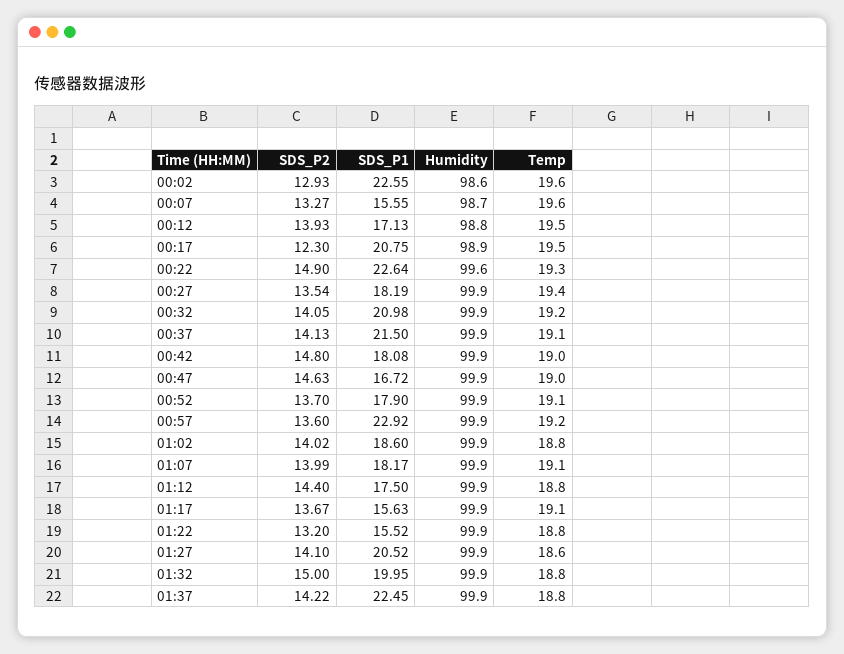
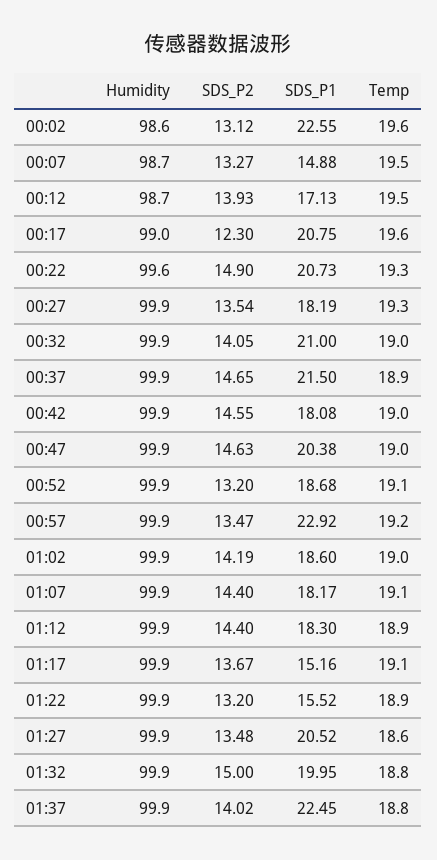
  {
    "SDS_P2": {
-     "00:02": 12.93,
+     "00:02": 13.12,
      "00:07": 13.27,
      "00:12": 13.93,
      "00:17": 12.3,
      "00:22": 14.9,
      "00:27": 13.54,
      "00:32": 14.05,
-     "00:37": 14.13,
+     "00:37": 14.65,
-     "00:42": 14.8,
+     "00:42": 14.55,
      "00:47": 14.63,
-     "00:52": 13.7,
+     "00:52": 13.2,
-     "00:57": 13.6,
+     "00:57": 13.47,
-     "01:02": 14.02,
+     "01:02": 14.19,
-     "01:07": 13.99,
+     "01:07": 14.4,
      "01:12": 14.4,
      "01:17": 13.67,
      "01:22": 13.2,
-     "01:27": 14.1,
+     "01:27": 13.48,
      "01:32": 15,
-     "01:37": 14.22
+     "01:37": 14.02
    },
    "SDS_P1": {
      "00:02": 22.55,
-     "00:07": 15.55,
+     "00:07": 14.88,
      "00:12": 17.13,
      "00:17": 20.75,
-     "00:22": 22.64,
+     "00:22": 20.73,
      "00:27": 18.19,
-     "00:32": 20.98,
+     "00:32": 21,
      "00:37": 21.5,
      "00:42": 18.08,
-     "00:47": 16.72,
+     "00:47": 20.38,
-     "00:52": 17.9,
+     "00:52": 18.68,
      "00:57": 22.92,
      "01:02": 18.6,
      "01:07": 18.17,
-     "01:12": 17.5,
+     "01:12": 18.3,
-     "01:17": 15.63,
+     "01:17": 15.16,
      "01:22": 15.52,
      "01:27": 20.52,
      "01:32": 19.95,
      "01:37": 22.45
    },
    "Humidity": {
      "00:02": 98.6,
      "00:07": 98.7,
-     "00:12": 98.8,
+     "00:12": 98.7,
-     "00:17": 98.9,
+     "00:17": 99,
      "00:22": 99.6,
      "00:27": 99.9,
      "00:32": 99.9,
      "00:37": 99.9,
      "00:42": 99.9,
      "00:47": 99.9,
      "00:52": 99.9,
      "00:57": 99.9,
      "01:02": 99.9,
      "01:07": 99.9,
      "01:12": 99.9,
      "01:17": 99.9,
      "01:22": 99.9,
      "01:27": 99.9,
      "01:32": 99.9,
      "01:37": 99.9
    },
    "Temp": {
      "00:02": 19.6,
-     "00:07": 19.6,
+     "00:07": 19.5,
      "00:12": 19.5,
-     "00:17": 19.5,
+     "00:17": 19.6,
      "00:22": 19.3,
-     "00:27": 19.4,
+     "00:27": 19.3,
-     "00:32": 19.2,
+     "00:32": 19,
-     "00:37": 19.1,
+     "00:37": 18.9,
      "00:42": 19,
      "00:47": 19,
      "00:52": 19.1,
      "00:57": 19.2,
-     "01:02": 18.8,
+     "01:02": 19,
      "01:07": 19.1,
-     "01:12": 18.8,
+     "01:12": 18.9,
      "01:17": 19.1,
-     "01:22": 18.8,
+     "01:22": 18.9,
      "01:27": 18.6,
      "01:32": 18.8,
      "01:37": 18.8
    }
  }

